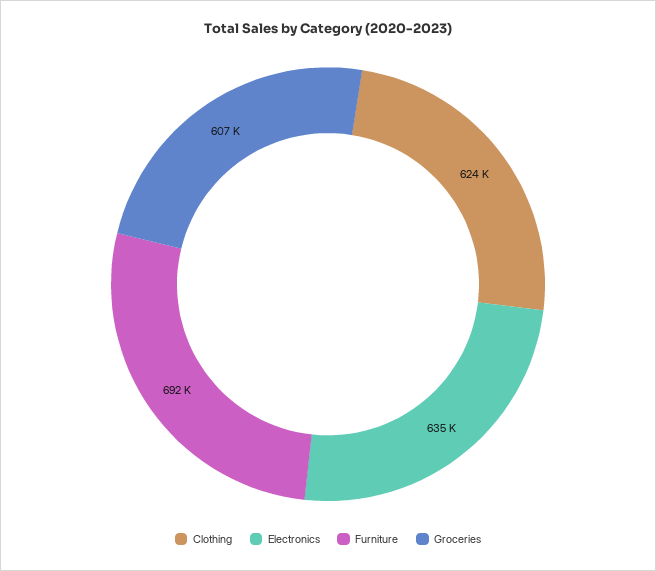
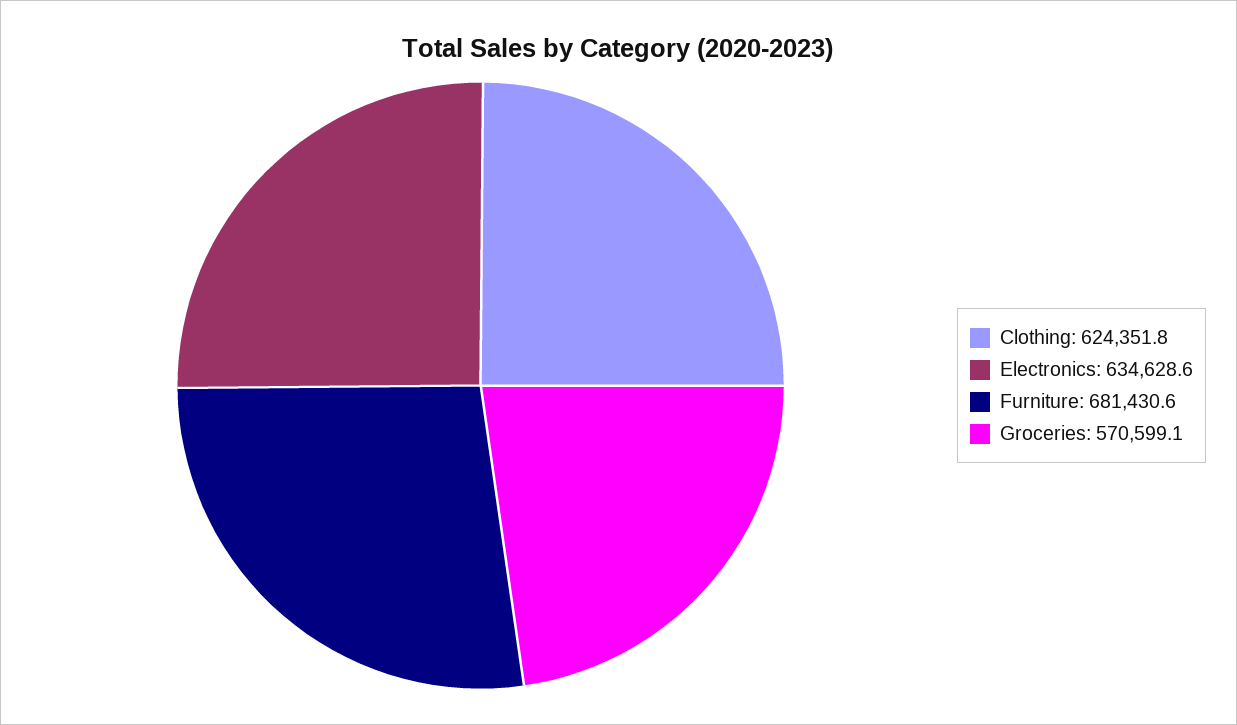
  {
    "Clothing": 624351.8,
    "Electronics": 634628.6,
-   "Furniture": 692000,
+   "Furniture": 681430.6,
-   "Groceries": 607000
+   "Groceries": 570599.1
  }

